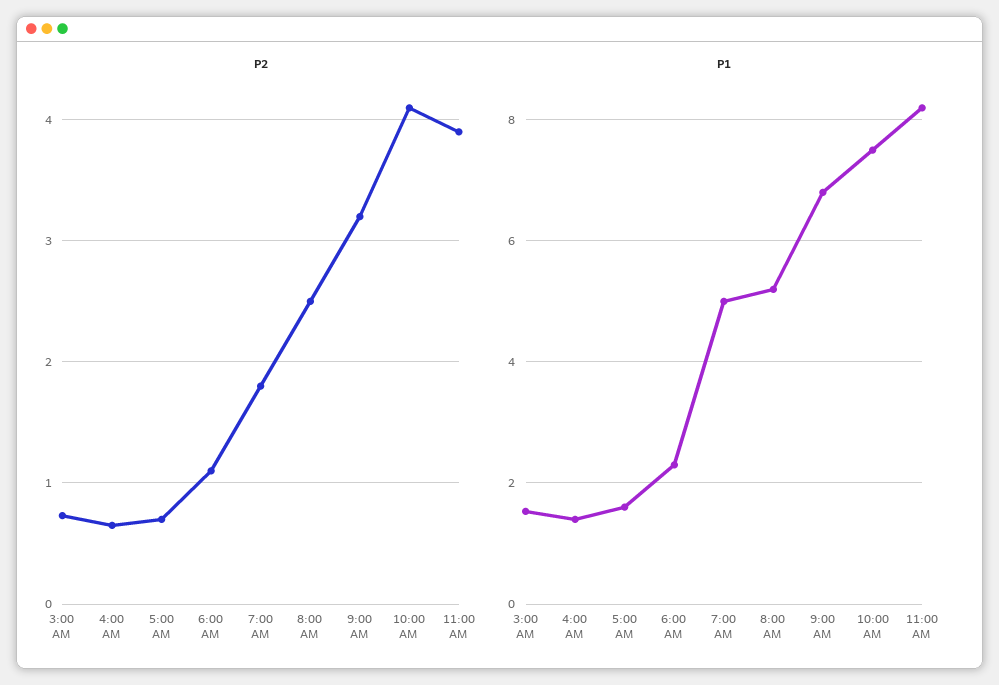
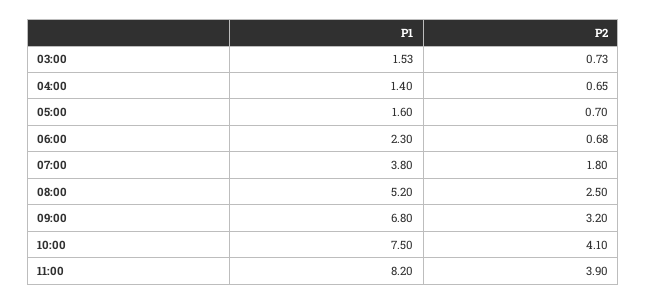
  {
    "P2": {
      "3:00 AM": 0.73,
      "4:00 AM": 0.65,
      "5:00 AM": 0.7,
-     "6:00 AM": 1.1,
+     "6:00 AM": 0.68,
      "7:00 AM": 1.8,
      "8:00 AM": 2.5,
      "9:00 AM": 3.2,
      "10:00 AM": 4.1,
      "11:00 AM": 3.9
    },
    "P1": {
      "3:00 AM": 1.53,
      "4:00 AM": 1.4,
      "5:00 AM": 1.6,
      "6:00 AM": 2.3,
-     "7:00 AM": 5,
+     "7:00 AM": 3.8,
      "8:00 AM": 5.2,
      "9:00 AM": 6.8,
      "10:00 AM": 7.5,
      "11:00 AM": 8.2
    }
  }

